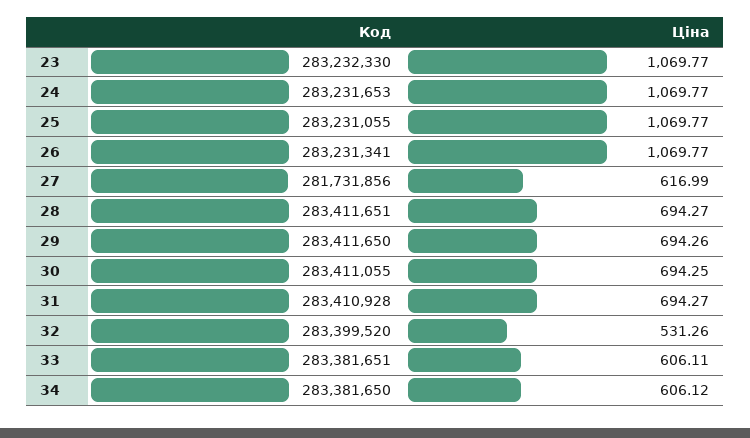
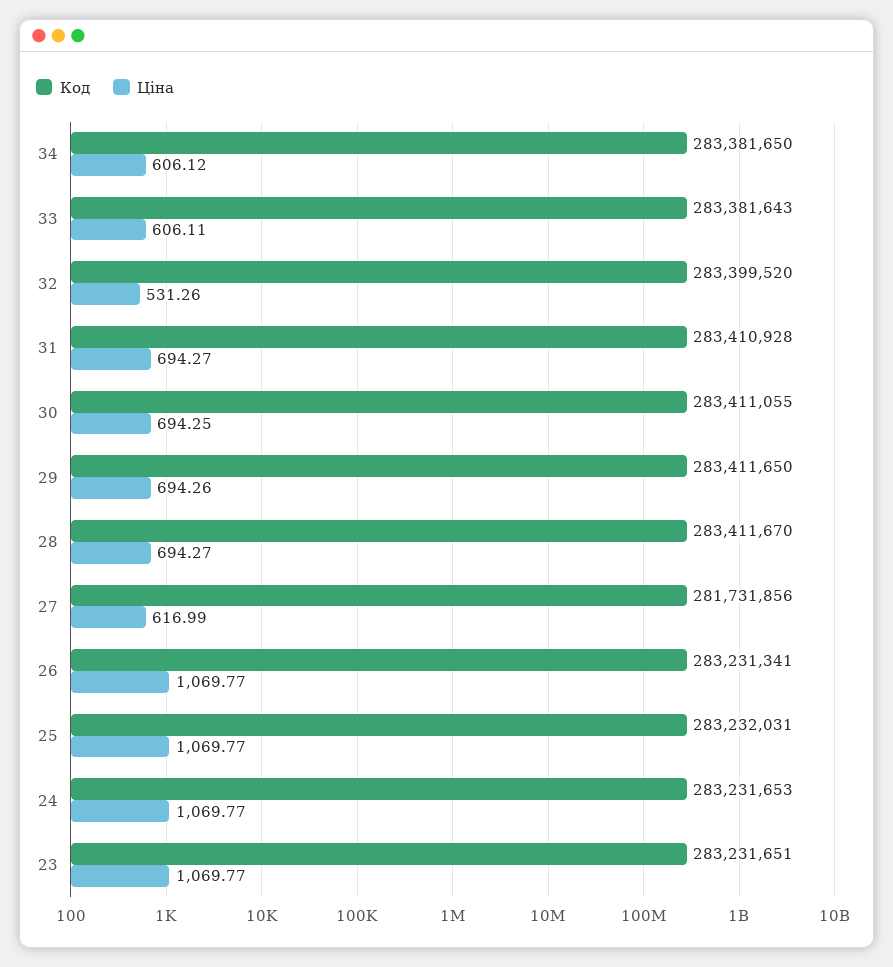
  {
    "Код": {
-     "23": 283232330,
+     "23": 283231651,
      "24": 283231653,
-     "25": 283231055,
+     "25": 283232031,
      "26": 283231341,
      "27": 281731856,
-     "28": 283411651,
+     "28": 283411670,
      "29": 283411650,
      "30": 283411055,
      "31": 283410928,
      "32": 283399520,
-     "33": 283381651,
+     "33": 283381643,
      "34": 283381650
    },
    "Ціна": {
      "23": 1069.77,
      "24": 1069.77,
      "25": 1069.77,
      "26": 1069.77,
      "27": 616.99,
      "28": 694.27,
      "29": 694.26,
      "30": 694.25,
      "31": 694.27,
      "32": 531.26,
      "33": 606.11,
      "34": 606.12
    }
  }

